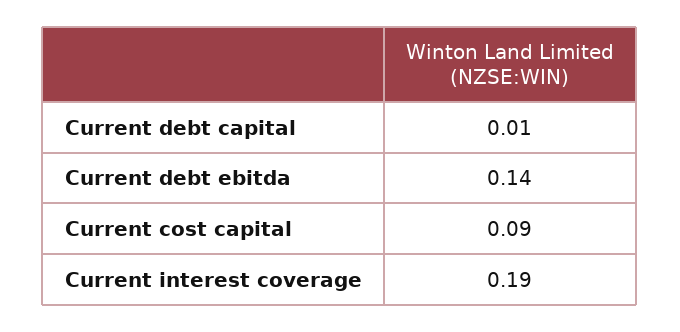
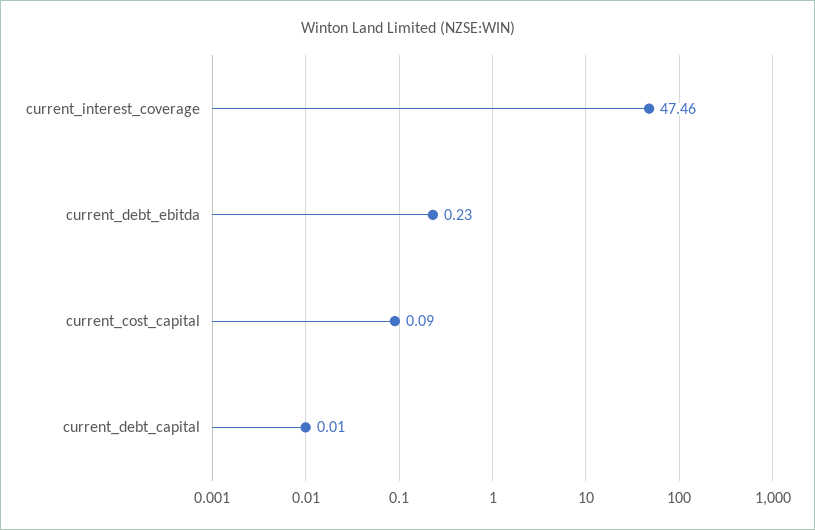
  {
    "Current debt capital": 0.01,
-   "Current debt ebitda": 0.14,
+   "Current debt ebitda": 0.23,
    "Current cost capital": 0.09,
-   "Current interest coverage": 0.19
+   "Current interest coverage": 47.46
  }

